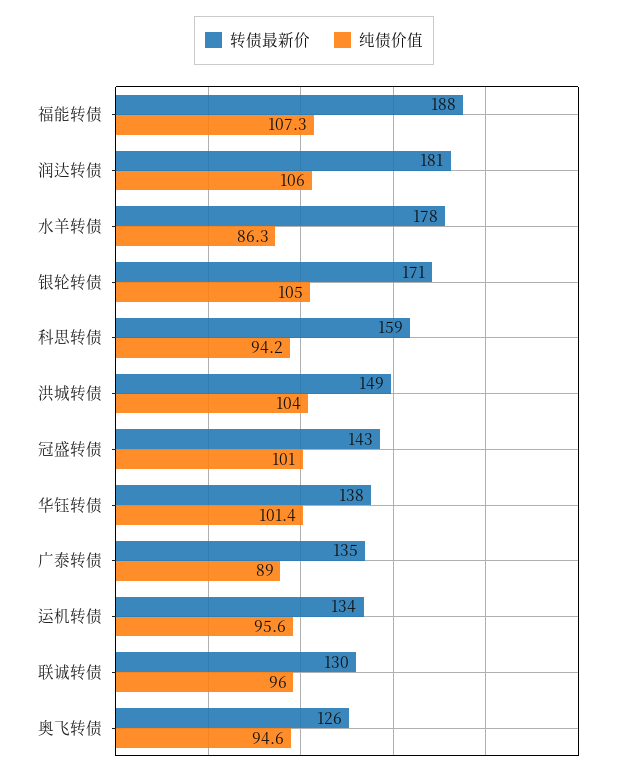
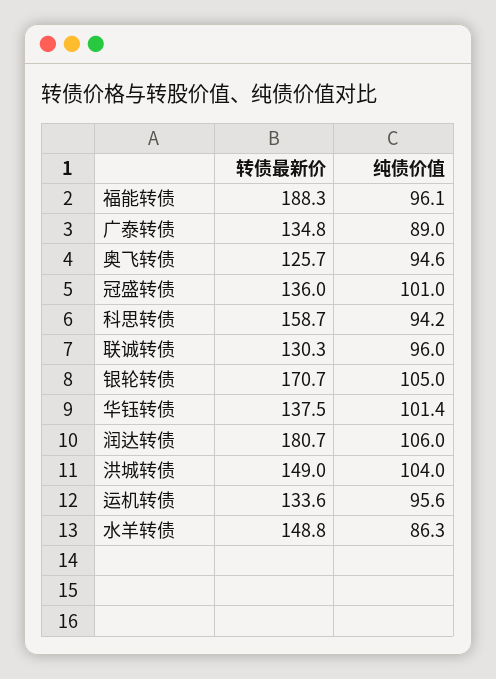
  {
    "转债最新价": {
      "福能转债": 188.3,
      "润达转债": 180.7,
-     "水羊转债": 178,
+     "水羊转债": 148.8,
      "银轮转债": 170.7,
      "科思转债": 158.7,
      "洪城转债": 149,
-     "冠盛转债": 143,
+     "冠盛转债": 136,
      "华钰转债": 137.5,
      "广泰转债": 134.8,
      "运机转债": 133.6,
      "联诚转债": 130.3,
      "奥飞转债": 125.7
    },
    "纯债价值": {
-     "福能转债": 107.3,
+     "福能转债": 96.1,
      "润达转债": 106,
      "水羊转债": 86.3,
      "银轮转债": 105,
      "科思转债": 94.2,
      "洪城转债": 104,
      "冠盛转债": 101,
      "华钰转债": 101.4,
      "广泰转债": 89,
      "运机转债": 95.6,
      "联诚转债": 96,
      "奥飞转债": 94.6
    }
  }

